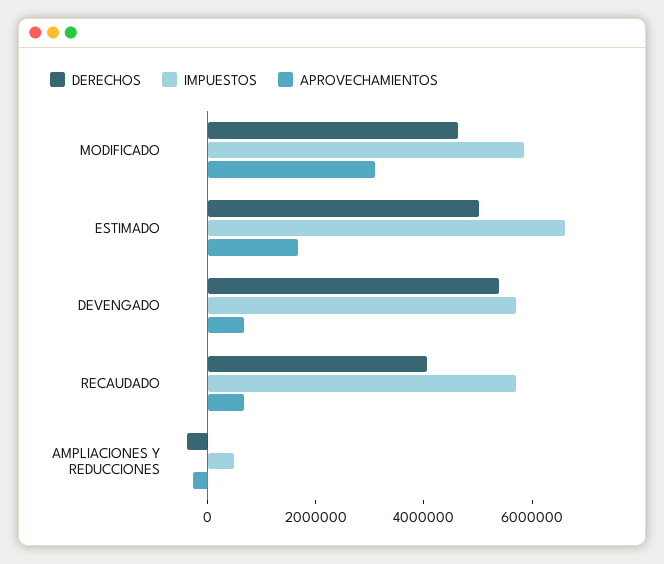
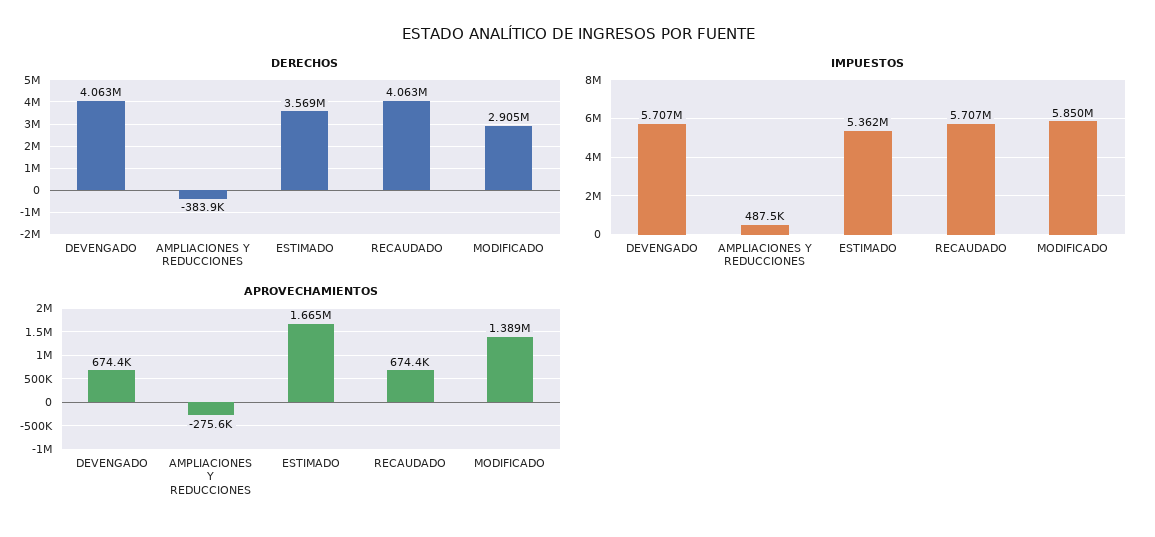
  {
    "DERECHOS": {
-     "MODIFICADO": 4500000,
+     "MODIFICADO": 2905000,
-     "ESTIMADO": 5000000,
+     "ESTIMADO": 3569000,
-     "DEVENGADO": 5500000,
+     "DEVENGADO": 4063000,
      "RECAUDADO": 4063000,
      "AMPLIACIONES Y REDUCCIONES": -383900
    },
    "IMPUESTOS": {
      "MODIFICADO": 5850000,
-     "ESTIMADO": 6500000,
+     "ESTIMADO": 5362000,
      "DEVENGADO": 5707000,
      "RECAUDADO": 5707000,
      "AMPLIACIONES Y REDUCCIONES": 487500
    },
    "APROVECHAMIENTOS": {
-     "MODIFICADO": 3000000,
+     "MODIFICADO": 1389000,
      "ESTIMADO": 1665000,
      "DEVENGADO": 674400,
      "RECAUDADO": 674400,
      "AMPLIACIONES Y REDUCCIONES": -275600
    }
  }

